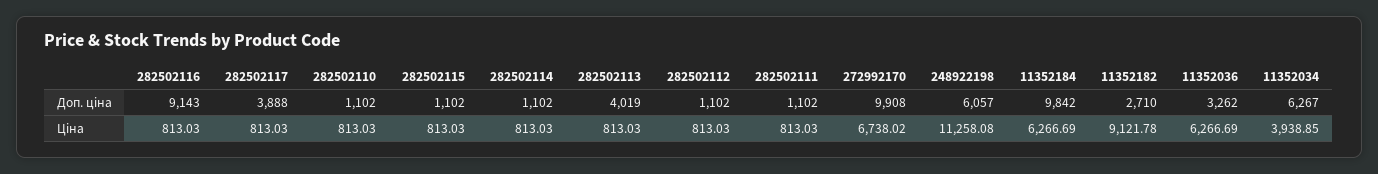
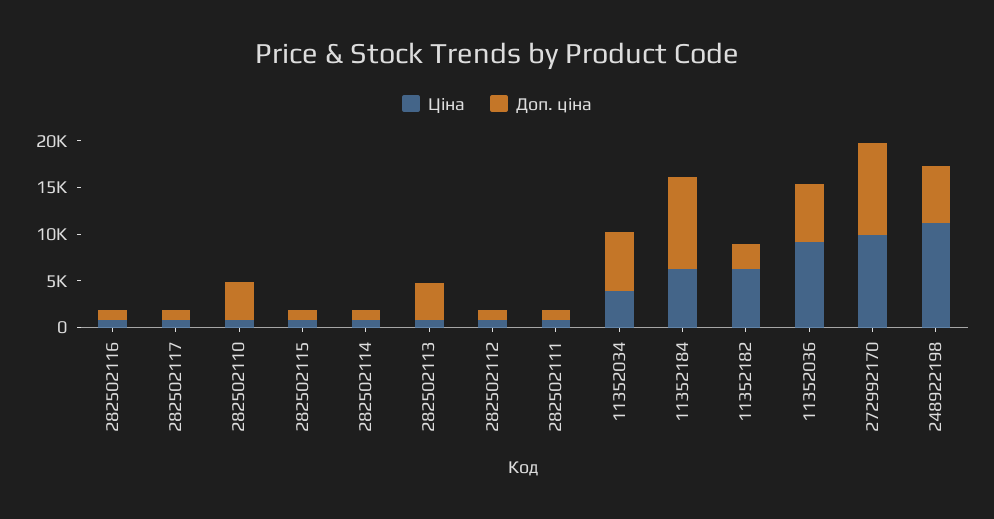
  {
    "Доп. ціна": {
-     "282502116": 9143,
+     "282502116": 1000,
-     "282502117": 3888,
+     "282502117": 1000,
-     "282502110": 1102,
+     "282502110": 4000,
      "282502115": 1102,
      "282502114": 1102,
      "282502113": 4019,
      "282502112": 1102,
      "282502111": 1102,
      "272992170": 9908,
      "248922198": 6057,
      "11352184": 9842,
      "11352182": 2710,
-     "11352036": 3262,
+     "11352036": 6000,
      "11352034": 6267
    },
    "Ціна": {
      "282502116": 813.03,
      "282502117": 813.03,
      "282502110": 813.03,
      "282502115": 813.03,
      "282502114": 813.03,
      "282502113": 813.03,
      "282502112": 813.03,
      "282502111": 813.03,
-     "272992170": 6738.02,
+     "272992170": 10000,
      "248922198": 11258.08,
      "11352184": 6266.69,
-     "11352182": 9121.78,
+     "11352182": 6000,
-     "11352036": 6266.69,
+     "11352036": 9000,
      "11352034": 3938.85
    }
  }

